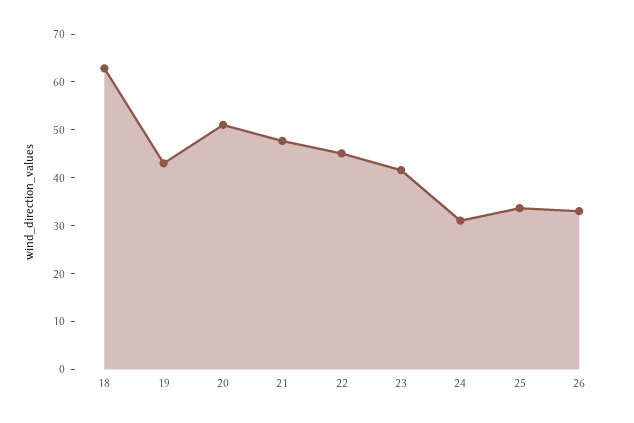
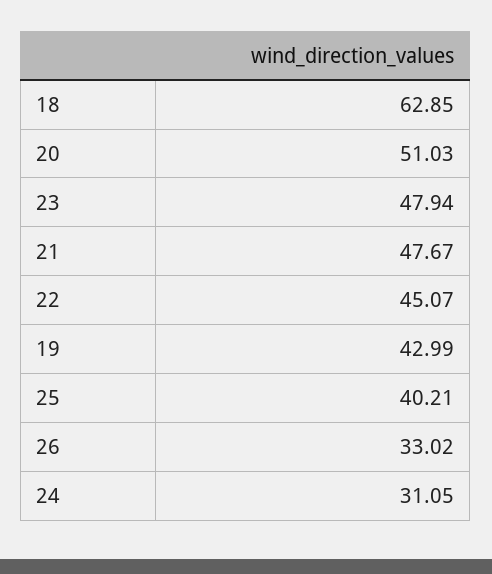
  {
    "18": 62.85,
    "19": 42.99,
    "20": 51.03,
    "21": 47.67,
    "22": 45.07,
-   "23": 42,
+   "23": 47.94,
    "24": 31.05,
-   "25": 34,
+   "25": 40.21,
    "26": 33.02
  }

